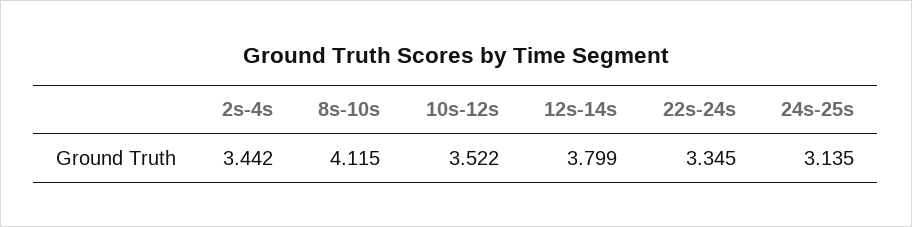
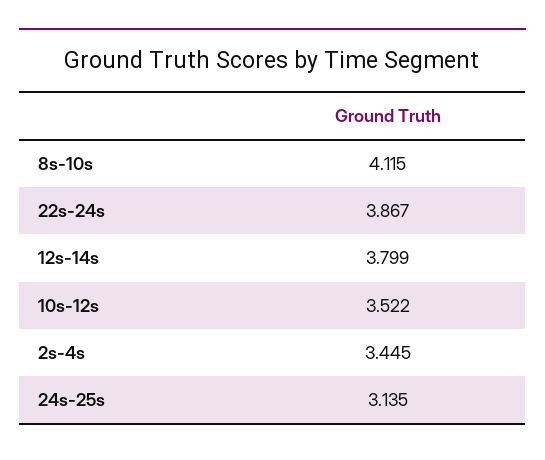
  {
-   "2s-4s": 3.442,
+   "2s-4s": 3.445,
    "8s-10s": 4.115,
    "10s-12s": 3.522,
    "12s-14s": 3.799,
-   "22s-24s": 3.345,
+   "22s-24s": 3.867,
    "24s-25s": 3.135
  }

